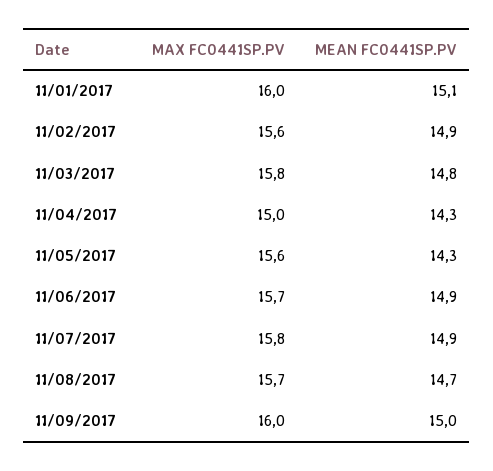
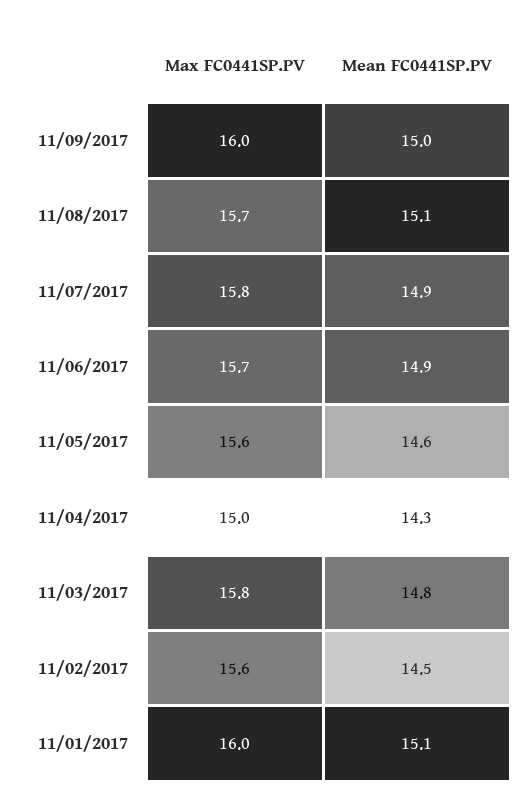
  {
    "MAX FC0441SP.PV": {
      "11/01/2017": 16,
      "11/02/2017": 15.6,
      "11/03/2017": 15.8,
      "11/04/2017": 15,
      "11/05/2017": 15.6,
      "11/06/2017": 15.7,
      "11/07/2017": 15.8,
      "11/08/2017": 15.7,
      "11/09/2017": 16
    },
    "MEAN FC0441SP.PV": {
      "11/01/2017": 15.1,
-     "11/02/2017": 14.9,
+     "11/02/2017": 14.5,
      "11/03/2017": 14.8,
      "11/04/2017": 14.3,
-     "11/05/2017": 14.3,
+     "11/05/2017": 14.6,
      "11/06/2017": 14.9,
      "11/07/2017": 14.9,
-     "11/08/2017": 14.7,
+     "11/08/2017": 15.1,
      "11/09/2017": 15
    }
  }

